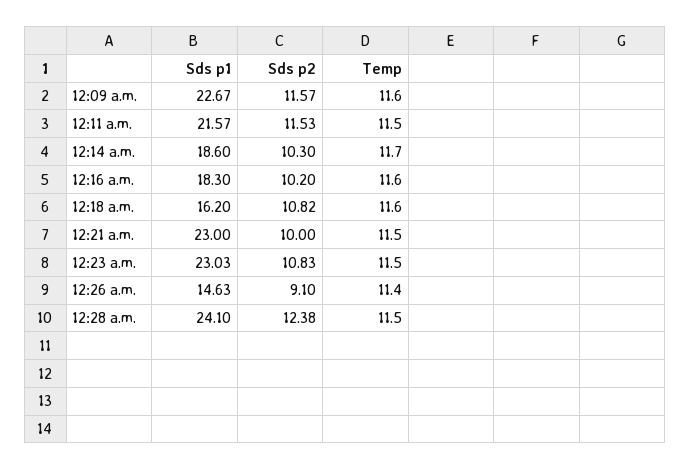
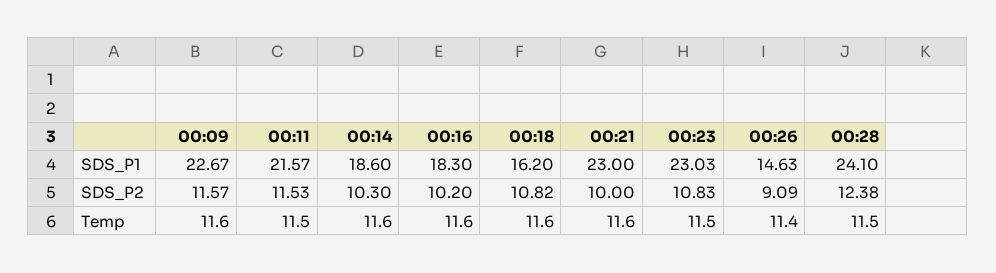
  {
    "Sds p1": {
      "12:09 a.m.": 22.67,
      "12:11 a.m.": 21.57,
      "12:14 a.m.": 18.6,
      "12:16 a.m.": 18.3,
      "12:18 a.m.": 16.2,
      "12:21 a.m.": 23,
      "12:23 a.m.": 23.03,
      "12:26 a.m.": 14.63,
      "12:28 a.m.": 24.1
    },
    "Sds p2": {
      "12:09 a.m.": 11.57,
      "12:11 a.m.": 11.53,
      "12:14 a.m.": 10.3,
      "12:16 a.m.": 10.2,
      "12:18 a.m.": 10.82,
      "12:21 a.m.": 10,
      "12:23 a.m.": 10.83,
-     "12:26 a.m.": 9.1,
+     "12:26 a.m.": 9.09,
      "12:28 a.m.": 12.38
    },
    "Temp": {
      "12:09 a.m.": 11.6,
      "12:11 a.m.": 11.5,
-     "12:14 a.m.": 11.7,
+     "12:14 a.m.": 11.6,
      "12:16 a.m.": 11.6,
      "12:18 a.m.": 11.6,
-     "12:21 a.m.": 11.5,
+     "12:21 a.m.": 11.6,
      "12:23 a.m.": 11.5,
      "12:26 a.m.": 11.4,
      "12:28 a.m.": 11.5
    }
  }

